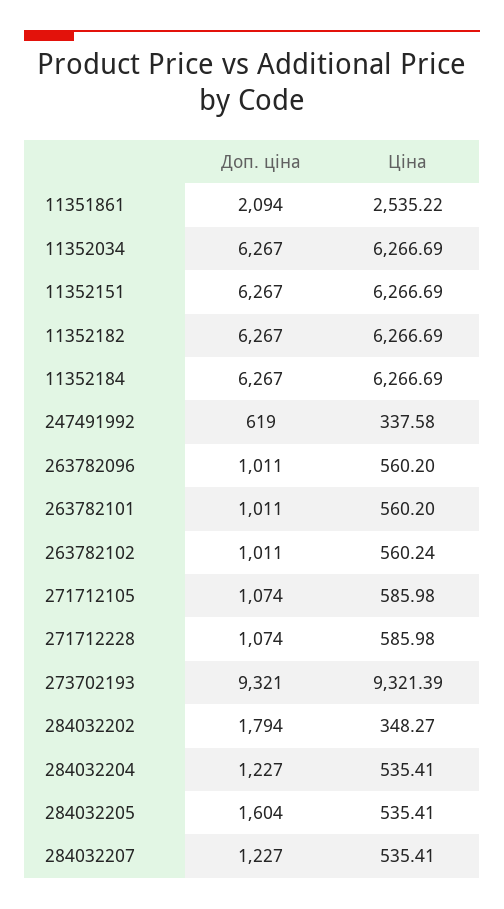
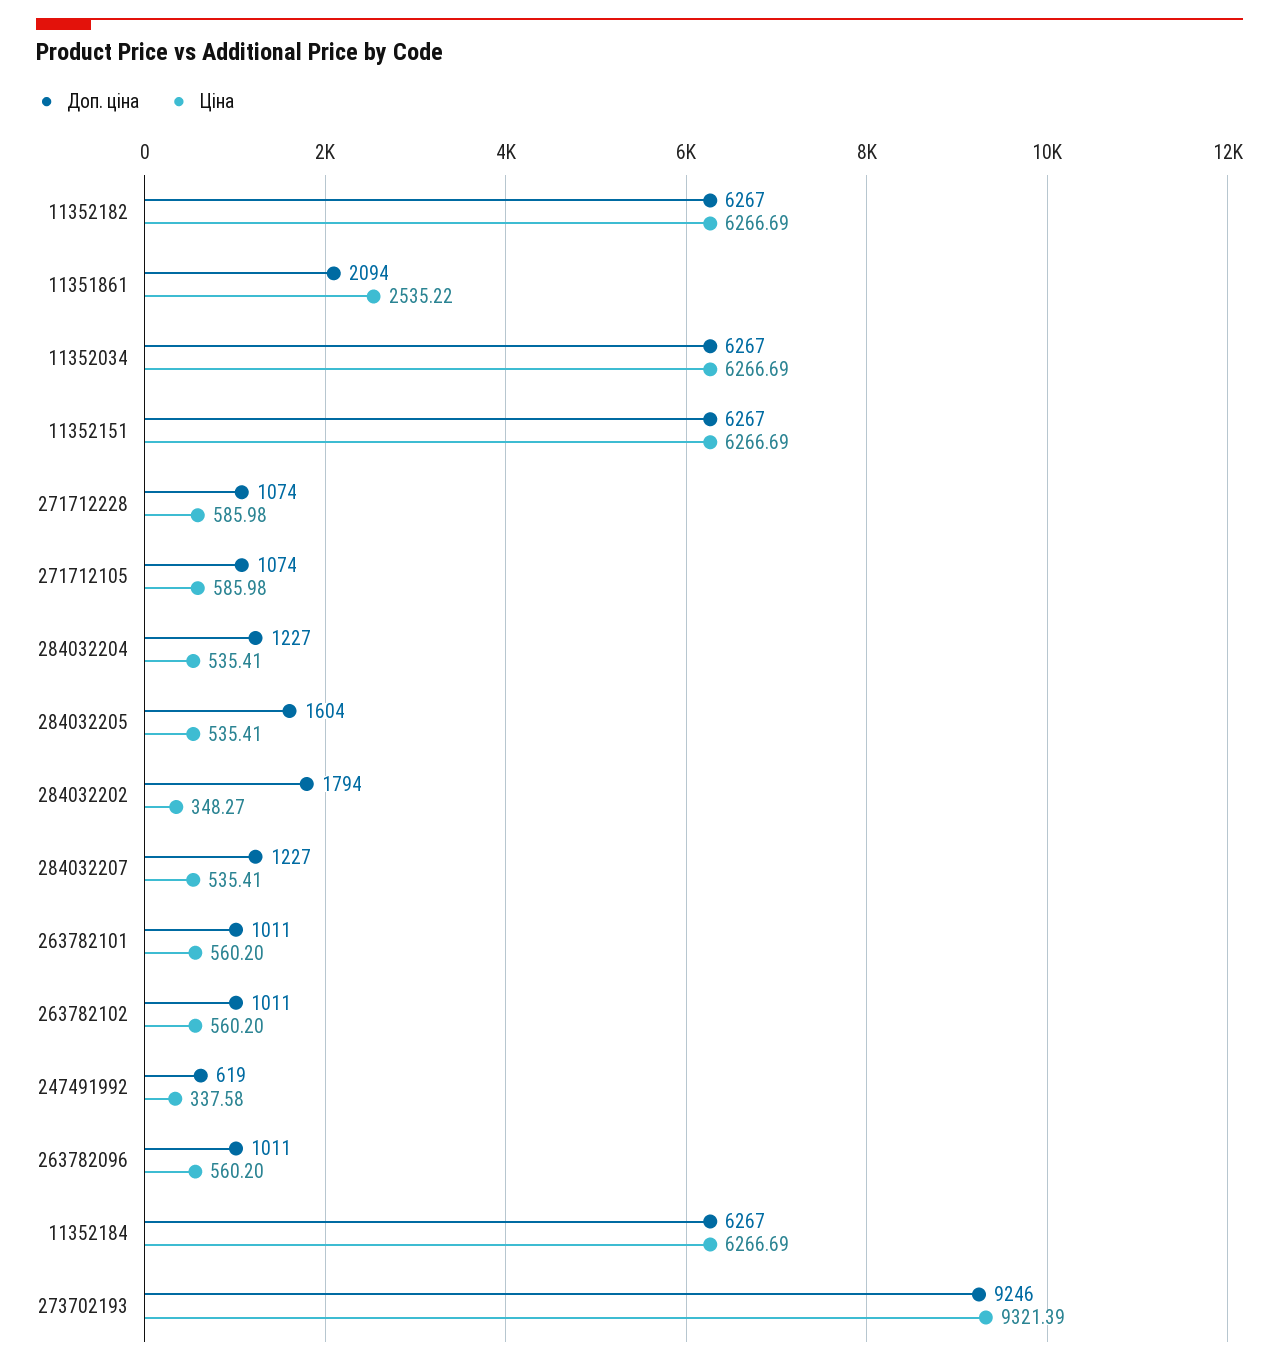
  {
    "Доп. ціна": {
      "11351861": 2094,
      "11352034": 6267,
      "11352151": 6267,
      "11352182": 6267,
      "11352184": 6267,
      "247491992": 619,
      "263782096": 1011,
      "263782101": 1011,
      "263782102": 1011,
      "271712105": 1074,
      "271712228": 1074,
-     "273702193": 9321,
+     "273702193": 9246,
      "284032202": 1794,
      "284032204": 1227,
      "284032205": 1604,
      "284032207": 1227
    },
    "Ціна": {
      "11351861": 2535.22,
      "11352034": 6266.69,
      "11352151": 6266.69,
      "11352182": 6266.69,
      "11352184": 6266.69,
      "247491992": 337.58,
      "263782096": 560.2,
      "263782101": 560.2,
-     "263782102": 560.24,
+     "263782102": 560.2,
      "271712105": 585.98,
      "271712228": 585.98,
      "273702193": 9321.39,
      "284032202": 348.27,
      "284032204": 535.41,
      "284032205": 535.41,
      "284032207": 535.41
    }
  }

